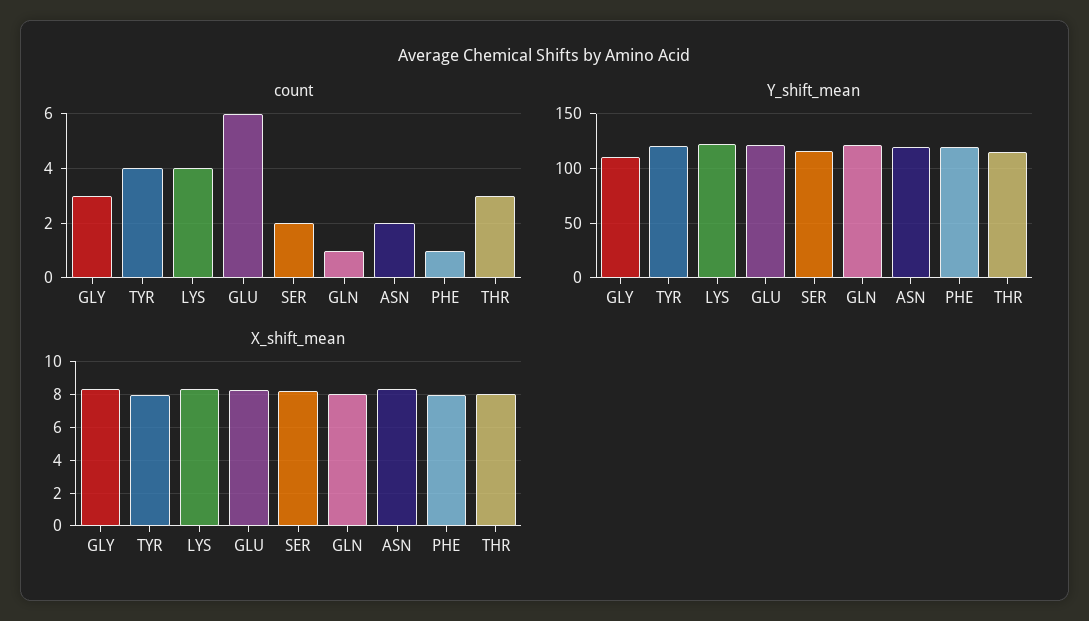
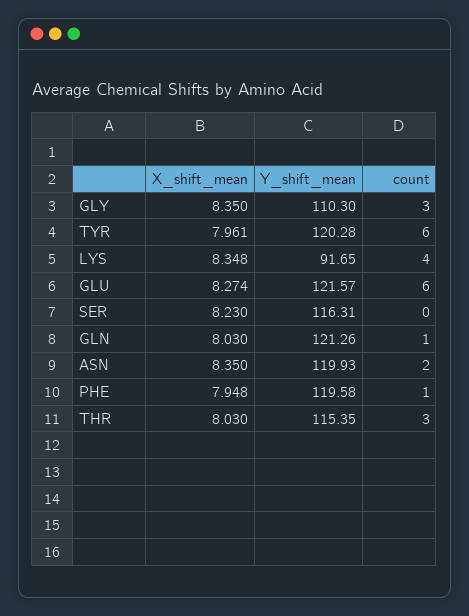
  {
    "count": {
      "GLY": 3,
-     "TYR": 4,
+     "TYR": 6,
      "LYS": 4,
      "GLU": 6,
-     "SER": 2,
+     "SER": 0,
      "GLN": 1,
      "ASN": 2,
      "PHE": 1,
      "THR": 3
    },
    "Y_shift_mean": {
      "GLY": 110.3,
      "TYR": 120.28,
-     "LYS": 120,
+     "LYS": 91.65,
      "GLU": 121.57,
      "SER": 116.31,
      "GLN": 121.26,
      "ASN": 119.93,
      "PHE": 119.58,
      "THR": 115.35
    },
    "X_shift_mean": {
      "GLY": 8.35,
      "TYR": 7.961,
      "LYS": 8.348,
      "GLU": 8.274,
      "SER": 8.23,
      "GLN": 8.03,
      "ASN": 8.35,
      "PHE": 7.948,
      "THR": 8.03
    }
  }

